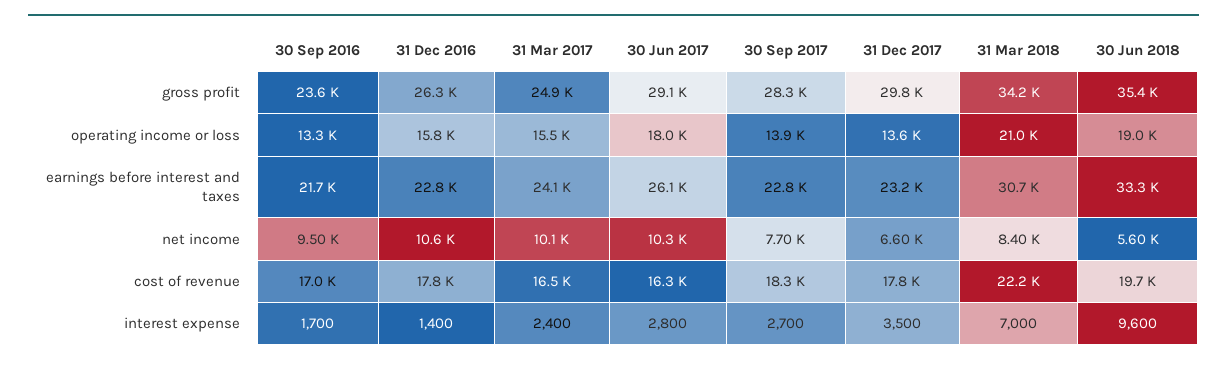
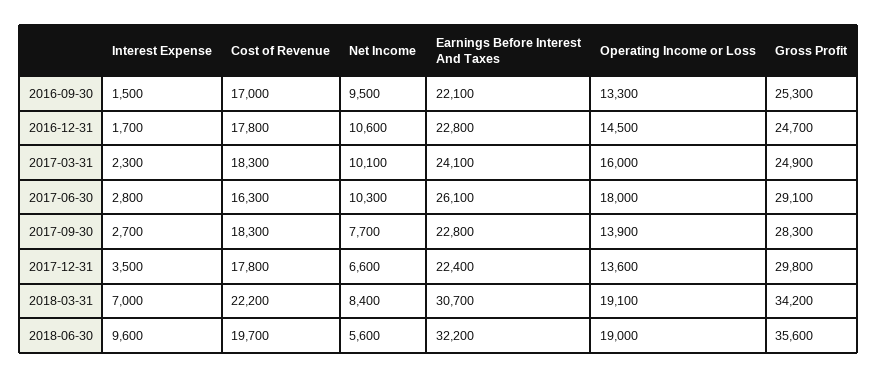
  {
    "30 Sep 2016": {
-     "gross profit": 23600,
+     "gross profit": 25300,
      "operating income or loss": 13300,
-     "earnings before interest and taxes": 21700,
+     "earnings before interest and taxes": 22100,
      "net income": 9500,
      "cost of revenue": 17000,
-     "interest expense": 1700
+     "interest expense": 1500
    },
    "31 Dec 2016": {
-     "gross profit": 26300,
+     "gross profit": 24700,
-     "operating income or loss": 15800,
+     "operating income or loss": 14500,
      "earnings before interest and taxes": 22800,
      "net income": 10600,
      "cost of revenue": 17800,
-     "interest expense": 1400
+     "interest expense": 1700
    },
    "31 Mar 2017": {
      "gross profit": 24900,
-     "operating income or loss": 15500,
+     "operating income or loss": 16000,
      "earnings before interest and taxes": 24100,
      "net income": 10100,
-     "cost of revenue": 16500,
+     "cost of revenue": 18300,
-     "interest expense": 2400
+     "interest expense": 2300
    },
    "30 Jun 2017": {
      "gross profit": 29100,
      "operating income or loss": 18000,
      "earnings before interest and taxes": 26100,
      "net income": 10300,
      "cost of revenue": 16300,
      "interest expense": 2800
    },
    "30 Sep 2017": {
      "gross profit": 28300,
      "operating income or loss": 13900,
      "earnings before interest and taxes": 22800,
      "net income": 7700,
      "cost of revenue": 18300,
      "interest expense": 2700
    },
    "31 Dec 2017": {
      "gross profit": 29800,
      "operating income or loss": 13600,
-     "earnings before interest and taxes": 23200,
+     "earnings before interest and taxes": 22400,
      "net income": 6600,
      "cost of revenue": 17800,
      "interest expense": 3500
    },
    "31 Mar 2018": {
      "gross profit": 34200,
-     "operating income or loss": 21000,
+     "operating income or loss": 19100,
      "earnings before interest and taxes": 30700,
      "net income": 8400,
      "cost of revenue": 22200,
      "interest expense": 7000
    },
    "30 Jun 2018": {
-     "gross profit": 35400,
+     "gross profit": 35600,
      "operating income or loss": 19000,
-     "earnings before interest and taxes": 33300,
+     "earnings before interest and taxes": 32200,
      "net income": 5600,
      "cost of revenue": 19700,
      "interest expense": 9600
    }
  }

